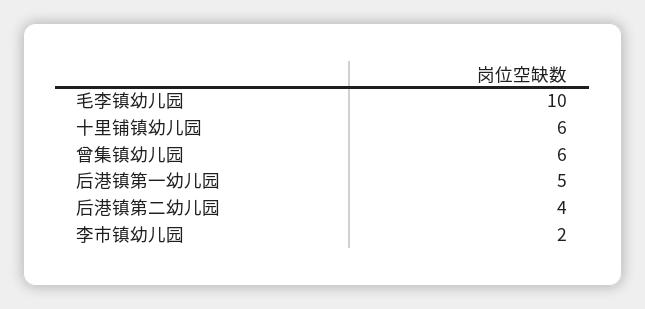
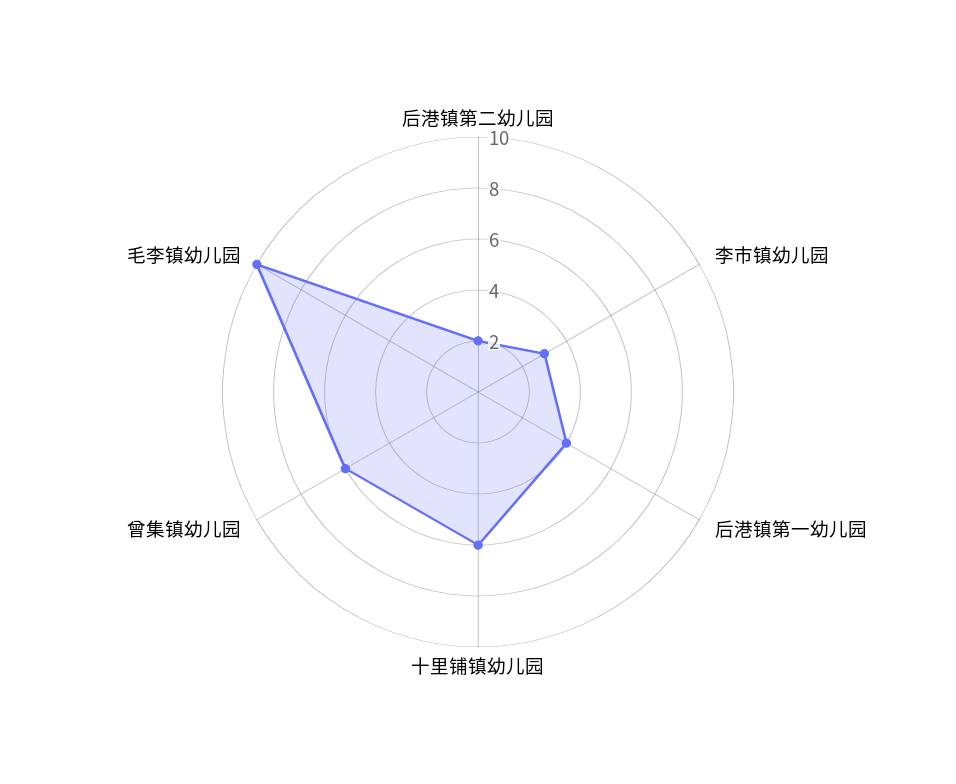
  {
    "毛李镇幼儿园": 10,
    "十里铺镇幼儿园": 6,
    "曾集镇幼儿园": 6,
-   "后港镇第一幼儿园": 5,
+   "后港镇第一幼儿园": 4,
-   "后港镇第二幼儿园": 4,
+   "后港镇第二幼儿园": 2,
-   "李市镇幼儿园": 2
+   "李市镇幼儿园": 3
  }

